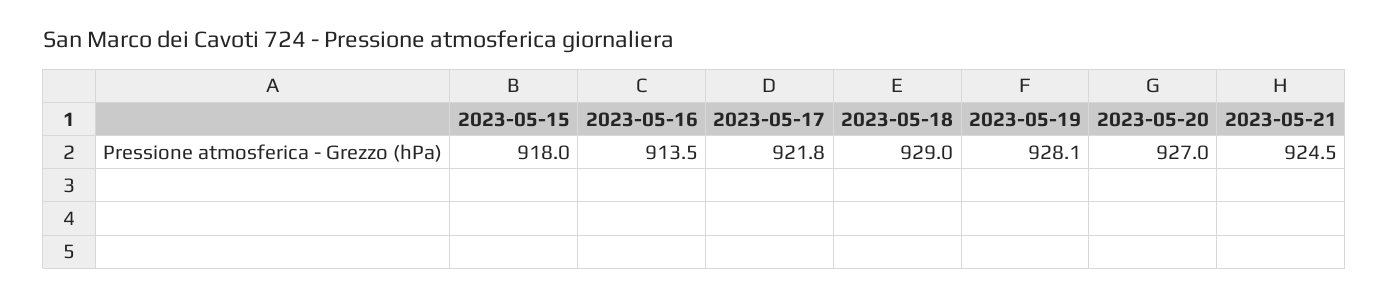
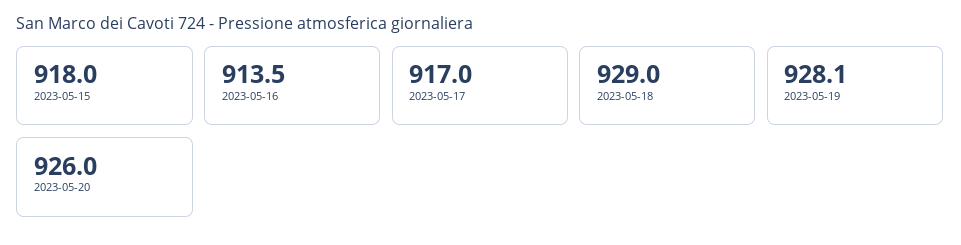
  {
    "2023-05-15": 918,
    "2023-05-16": 913.5,
-   "2023-05-17": 921.8,
+   "2023-05-17": 917,
    "2023-05-18": 929,
    "2023-05-19": 928.1,
-   "2023-05-20": 927,
+   "2023-05-20": 926
-   "2023-05-21": 924.5
  }

